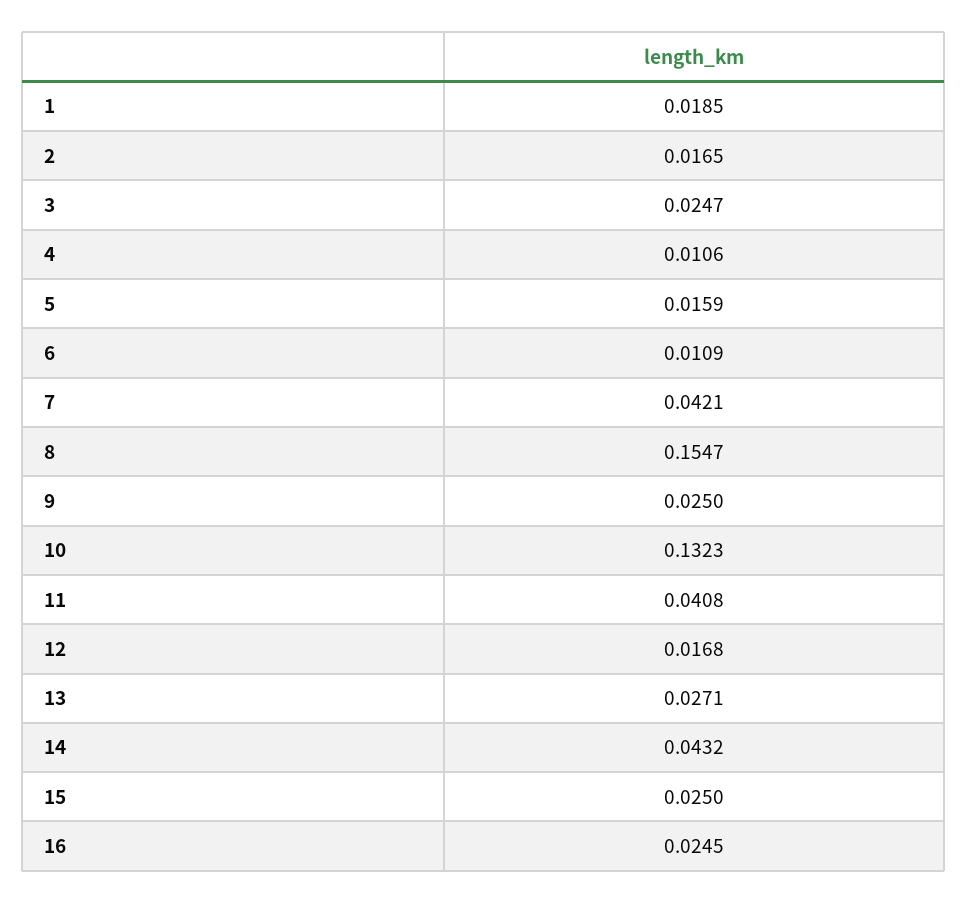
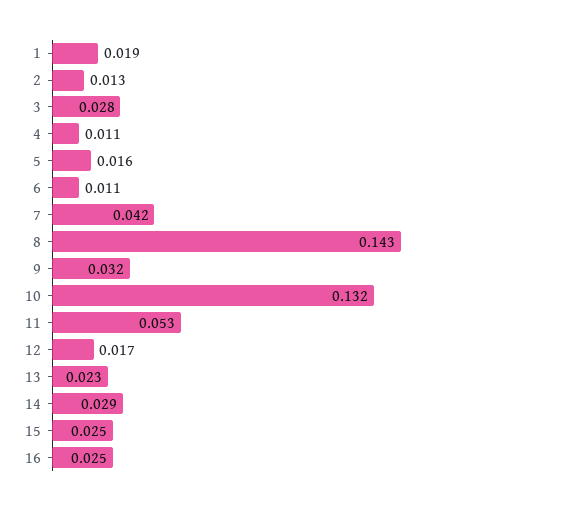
  {
    "1": 0.0185,
-   "2": 0.0165,
+   "2": 0.013,
-   "3": 0.0247,
+   "3": 0.028,
    "4": 0.0106,
    "5": 0.0159,
    "6": 0.0109,
    "7": 0.0421,
-   "8": 0.1547,
+   "8": 0.143,
-   "9": 0.025,
+   "9": 0.032,
    "10": 0.1323,
-   "11": 0.0408,
+   "11": 0.053,
    "12": 0.0168,
-   "13": 0.0271,
+   "13": 0.023,
-   "14": 0.0432,
+   "14": 0.029,
    "15": 0.025,
    "16": 0.0245
  }

